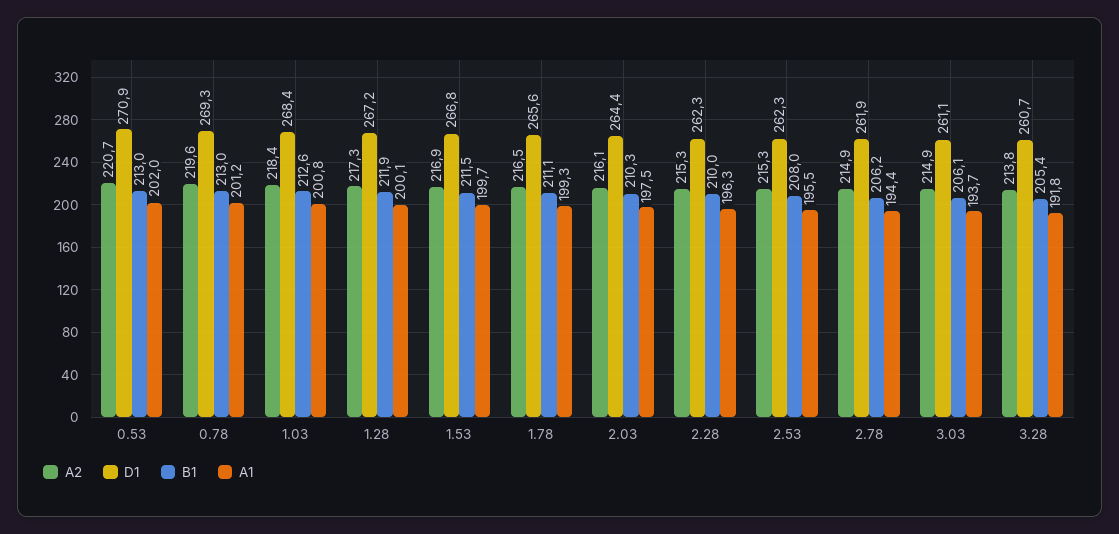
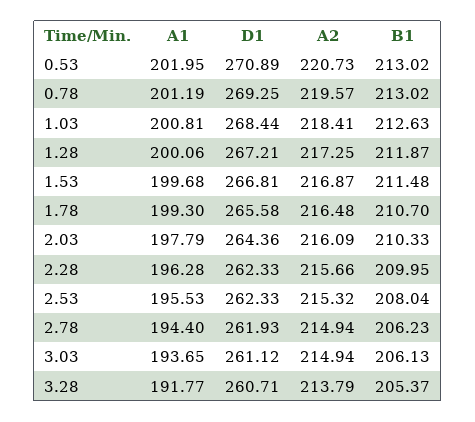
  {
    "A2": {
      "0.53": 220.73,
      "0.78": 219.57,
      "1.03": 218.41,
      "1.28": 217.25,
      "1.53": 216.87,
      "1.78": 216.48,
      "2.03": 216.09,
-     "2.28": 215.3,
+     "2.28": 215.66,
      "2.53": 215.32,
      "2.78": 214.94,
      "3.03": 214.94,
      "3.28": 213.79
    },
    "D1": {
      "0.53": 270.89,
      "0.78": 269.25,
      "1.03": 268.44,
      "1.28": 267.21,
      "1.53": 266.81,
      "1.78": 265.58,
      "2.03": 264.36,
      "2.28": 262.33,
      "2.53": 262.33,
      "2.78": 261.93,
      "3.03": 261.12,
      "3.28": 260.71
    },
    "B1": {
      "0.53": 213.02,
      "0.78": 213.02,
      "1.03": 212.63,
      "1.28": 211.87,
      "1.53": 211.48,
-     "1.78": 211.1,
+     "1.78": 210.7,
      "2.03": 210.33,
      "2.28": 209.95,
      "2.53": 208.04,
      "2.78": 206.23,
      "3.03": 206.13,
      "3.28": 205.37
    },
    "A1": {
      "0.53": 201.95,
      "0.78": 201.19,
      "1.03": 200.81,
      "1.28": 200.06,
      "1.53": 199.68,
      "1.78": 199.3,
-     "2.03": 197.5,
+     "2.03": 197.79,
      "2.28": 196.28,
      "2.53": 195.53,
      "2.78": 194.4,
      "3.03": 193.65,
      "3.28": 191.77
    }
  }

